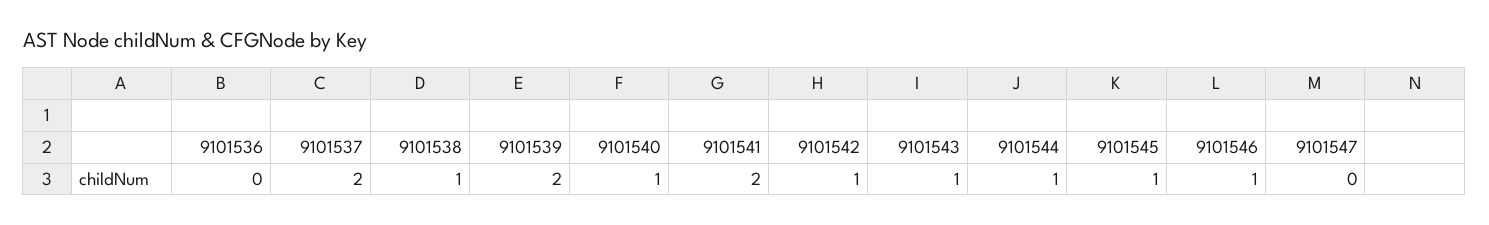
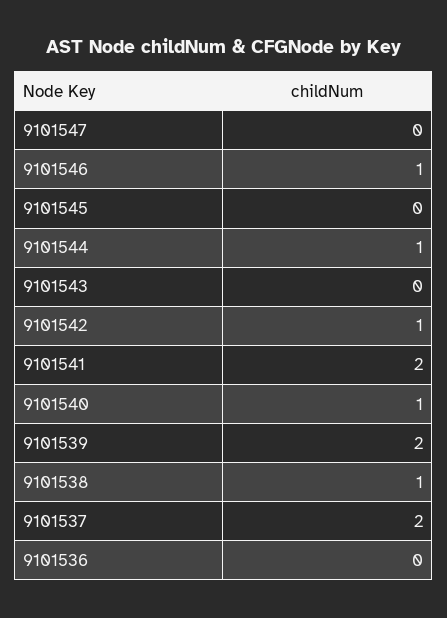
  {
    "9101536": 0,
    "9101537": 2,
    "9101538": 1,
    "9101539": 2,
    "9101540": 1,
    "9101541": 2,
    "9101542": 1,
-   "9101543": 1,
+   "9101543": 0,
    "9101544": 1,
-   "9101545": 1,
+   "9101545": 0,
    "9101546": 1,
    "9101547": 0
  }

